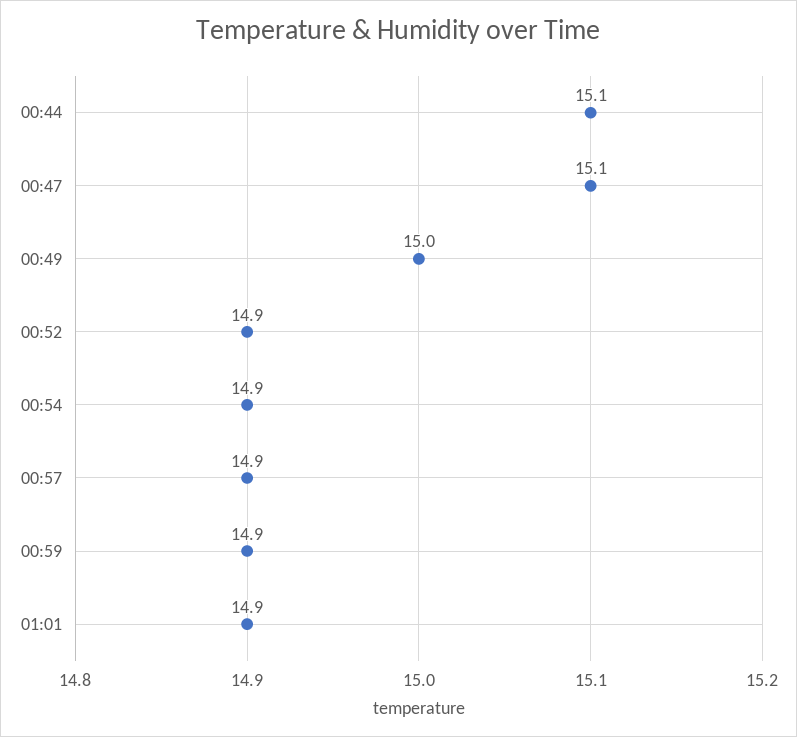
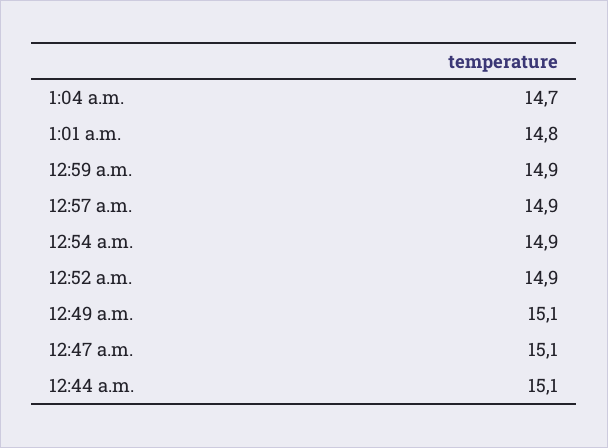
  {
    "00:44": 15.1,
    "00:47": 15.1,
-   "00:49": 15,
+   "00:49": 15.1,
    "00:52": 14.9,
    "00:54": 14.9,
    "00:57": 14.9,
    "00:59": 14.9,
-   "01:01": 14.9
+   "01:01": 14.8,
+   "1:04 a.m.": 14.7
  }

